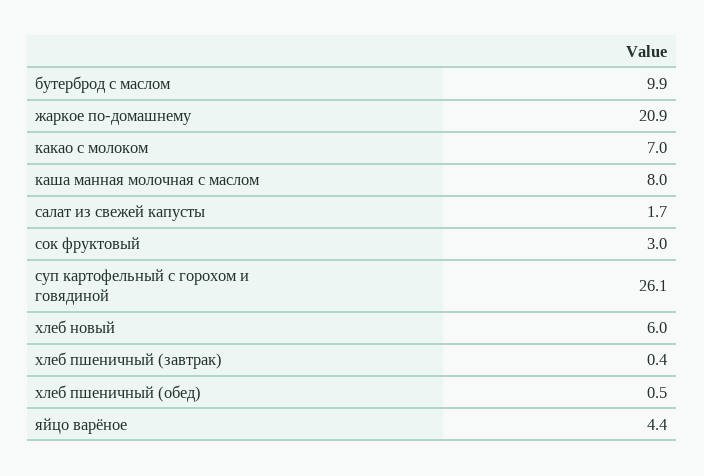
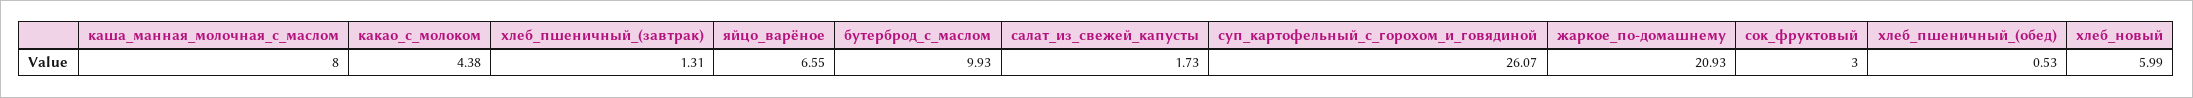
  {
    "бутерброд с маслом": 9.93,
    "жаркое по-домашнему": 20.93,
-   "какао с молоком": 7,
+   "какао с молоком": 4.38,
    "каша манная молочная с маслом": 8,
    "салат из свежей капусты": 1.73,
    "сок фруктовый": 3,
    "суп картофельный с горохом и говядиной": 26.07,
    "хлеб новый": 5.99,
-   "хлеб пшеничный (завтрак)": 0.4,
+   "хлеб пшеничный (завтрак)": 1.31,
    "хлеб пшеничный (обед)": 0.53,
-   "яйцо варёное": 4.4
+   "яйцо варёное": 6.55
  }

